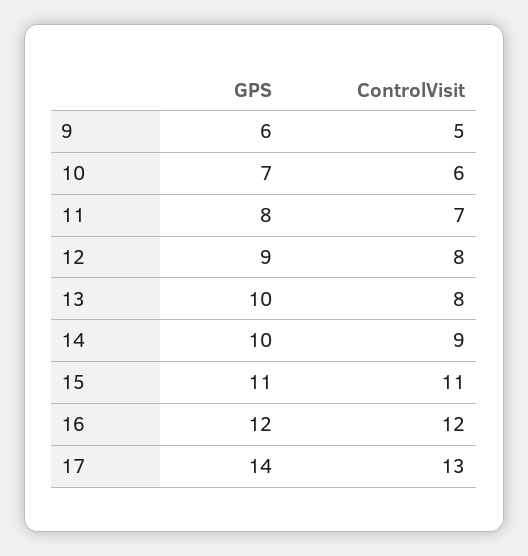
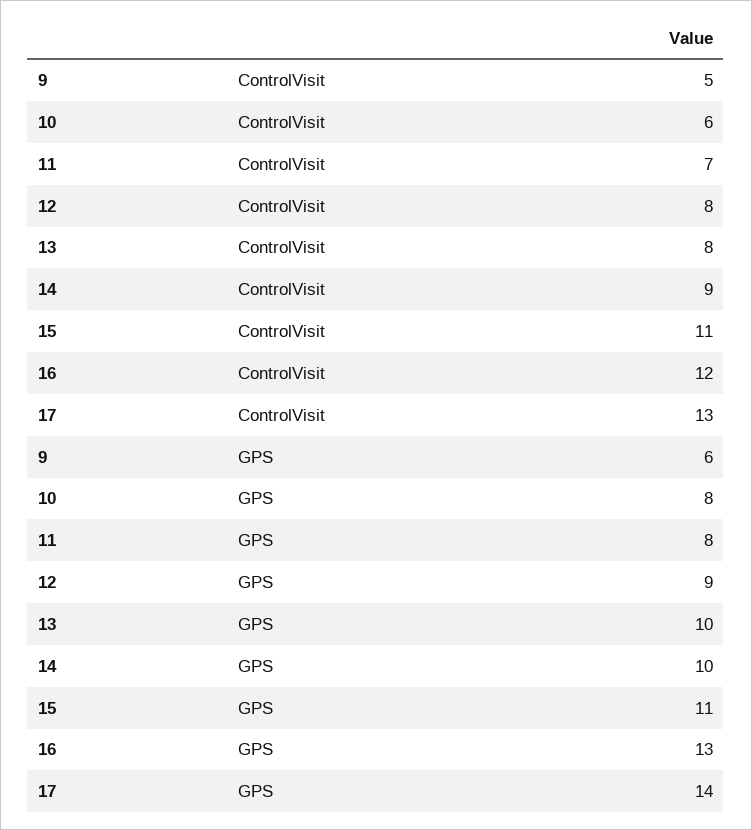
  {
    "GPS": {
      "9": 6,
-     "10": 7,
+     "10": 8,
      "11": 8,
      "12": 9,
      "13": 10,
      "14": 10,
      "15": 11,
-     "16": 12,
+     "16": 13,
      "17": 14
    },
    "ControlVisit": {
      "9": 5,
      "10": 6,
      "11": 7,
      "12": 8,
      "13": 8,
      "14": 9,
      "15": 11,
      "16": 12,
      "17": 13
    }
  }

